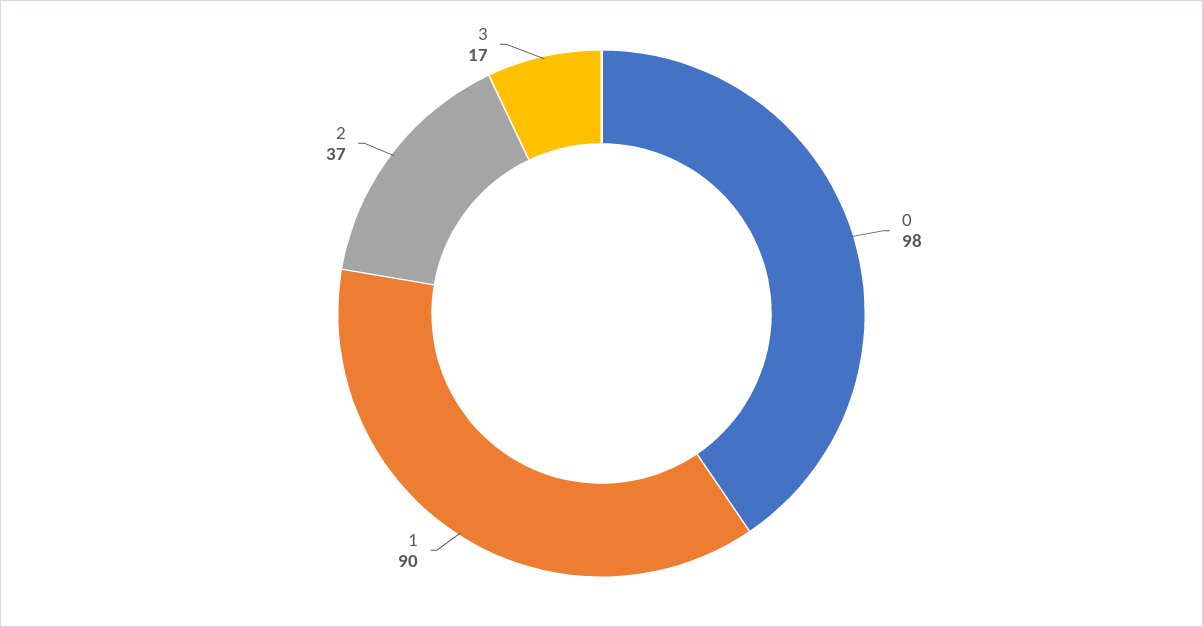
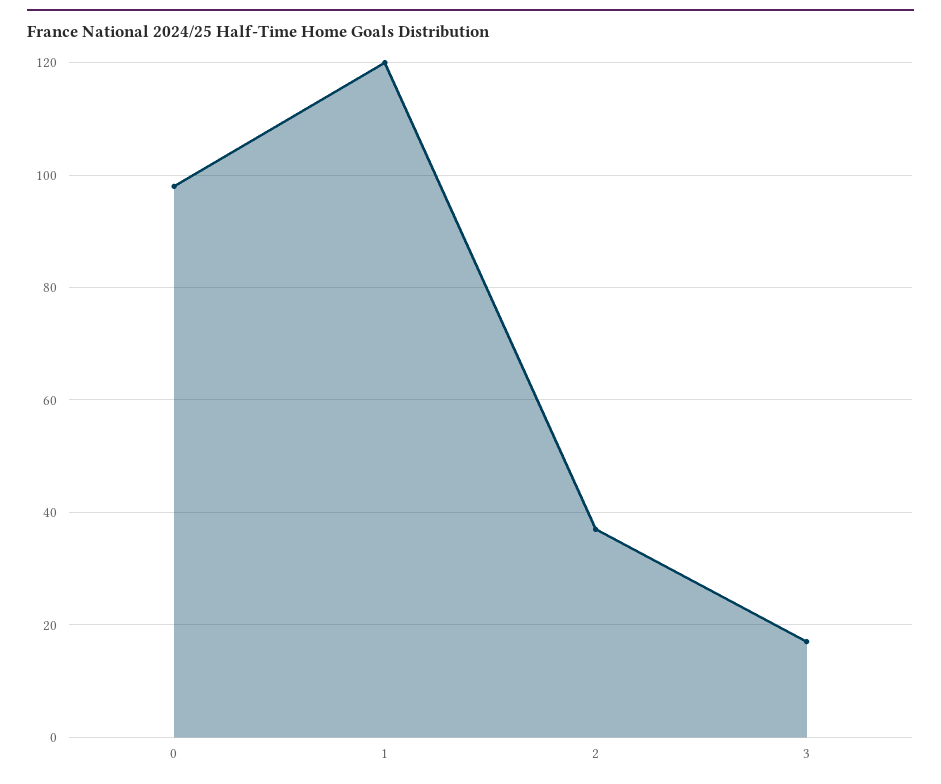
  {
    "0": 98,
-   "1": 90,
+   "1": 120,
    "2": 37,
    "3": 17
  }

